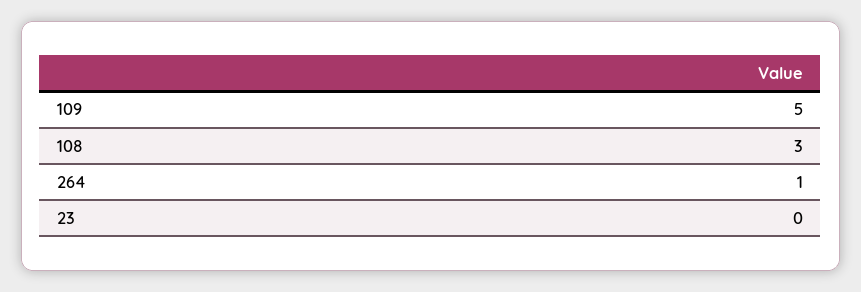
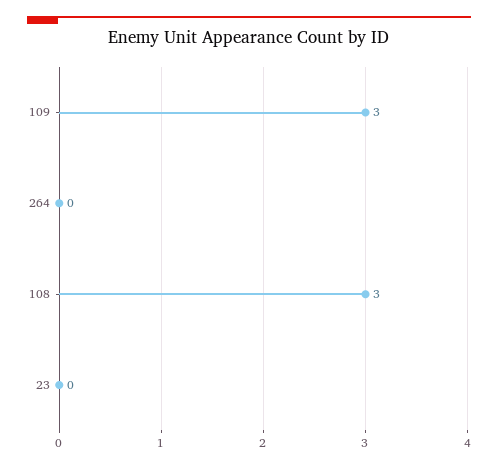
  {
-   "109": 5,
+   "109": 3,
    "108": 3,
-   "264": 1,
+   "264": 0,
    "23": 0
  }

